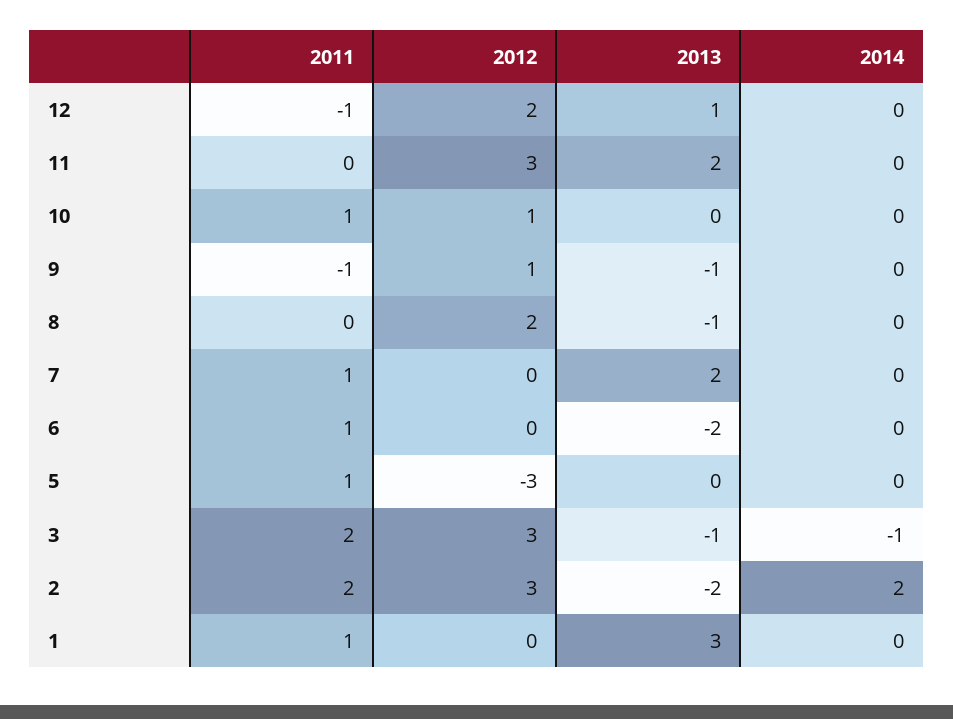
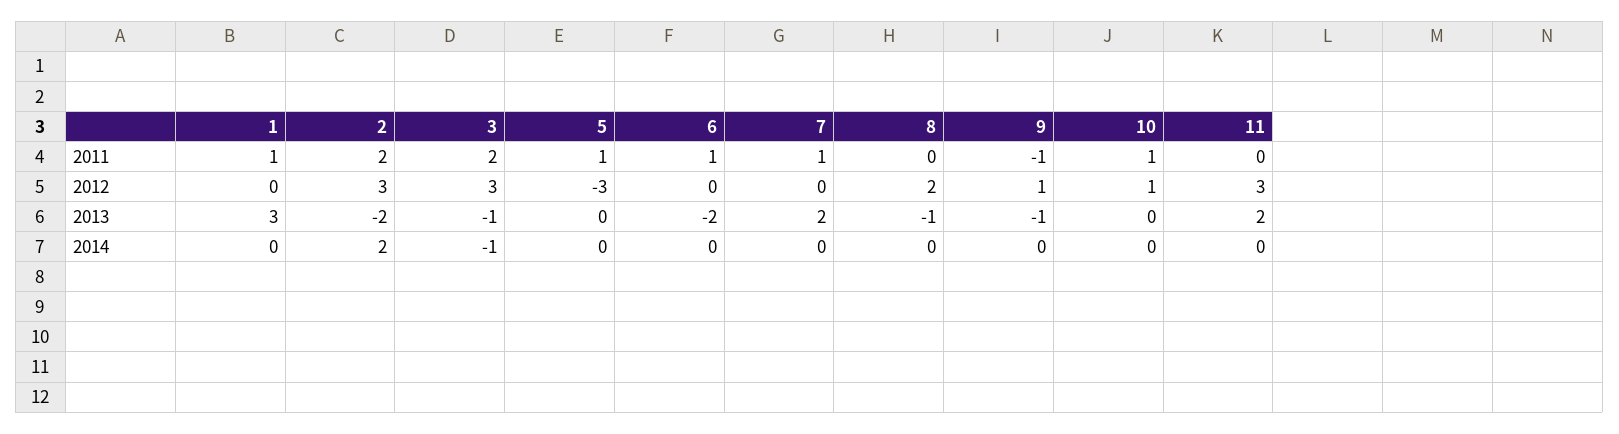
  {
    "2011": {
-     "12": -1,
      "11": 0,
      "10": 1,
      "9": -1,
      "8": 0,
      "7": 1,
      "6": 1,
      "5": 1,
      "3": 2,
      "2": 2,
      "1": 1
    },
    "2012": {
-     "12": 2,
      "11": 3,
      "10": 1,
      "9": 1,
      "8": 2,
      "7": 0,
      "6": 0,
      "5": -3,
      "3": 3,
      "2": 3,
      "1": 0
    },
    "2013": {
-     "12": 1,
      "11": 2,
      "10": 0,
      "9": -1,
      "8": -1,
      "7": 2,
      "6": -2,
      "5": 0,
      "3": -1,
      "2": -2,
      "1": 3
    },
    "2014": {
-     "12": 0,
      "11": 0,
      "10": 0,
      "9": 0,
      "8": 0,
      "7": 0,
      "6": 0,
      "5": 0,
      "3": -1,
      "2": 2,
      "1": 0
    }
  }

